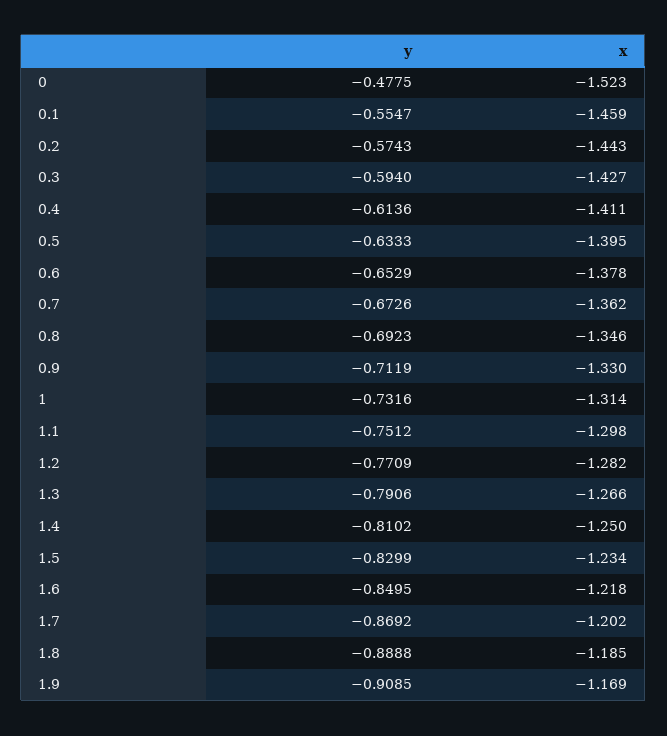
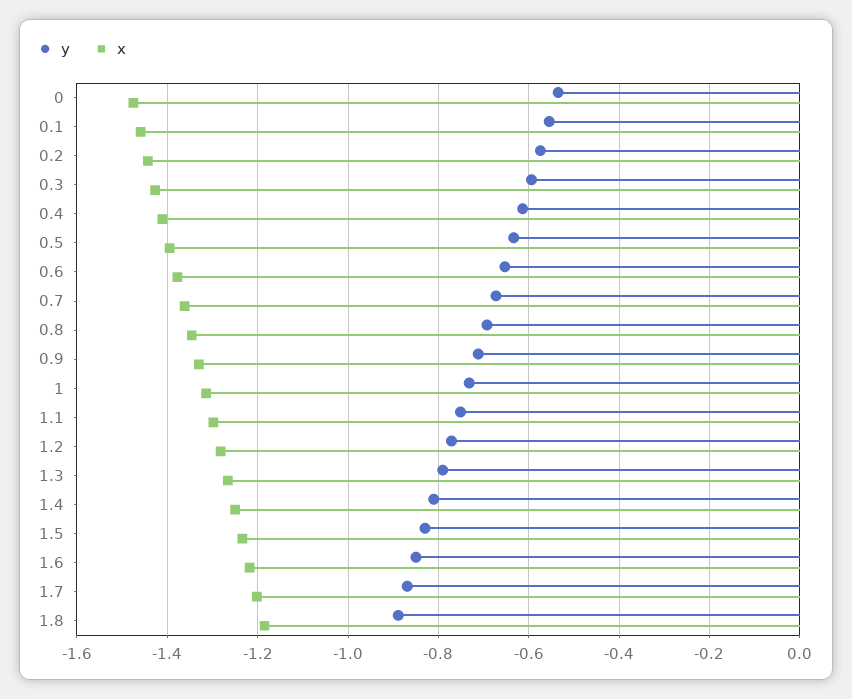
  {
    "y": {
-     "0": -0.4775,
+     "0": -0.54,
      "0.1": -0.5547,
      "0.2": -0.5743,
      "0.3": -0.594,
      "0.4": -0.6136,
      "0.5": -0.6333,
      "0.6": -0.6529,
      "0.7": -0.6726,
      "0.8": -0.6923,
      "0.9": -0.7119,
      "1": -0.7316,
      "1.1": -0.7512,
      "1.2": -0.7709,
      "1.3": -0.7906,
      "1.4": -0.8102,
      "1.5": -0.8299,
      "1.6": -0.8495,
      "1.7": -0.8692,
-     "1.8": -0.8888,
+     "1.8": -0.8888
-     "1.9": -0.9085
    },
    "x": {
-     "0": -1.523,
+     "0": -1.48,
      "0.1": -1.459,
      "0.2": -1.443,
      "0.3": -1.427,
      "0.4": -1.411,
      "0.5": -1.395,
      "0.6": -1.378,
      "0.7": -1.362,
      "0.8": -1.346,
      "0.9": -1.33,
      "1": -1.314,
      "1.1": -1.298,
      "1.2": -1.282,
      "1.3": -1.266,
      "1.4": -1.25,
      "1.5": -1.234,
      "1.6": -1.218,
      "1.7": -1.202,
-     "1.8": -1.185,
+     "1.8": -1.185
-     "1.9": -1.169
    }
  }

